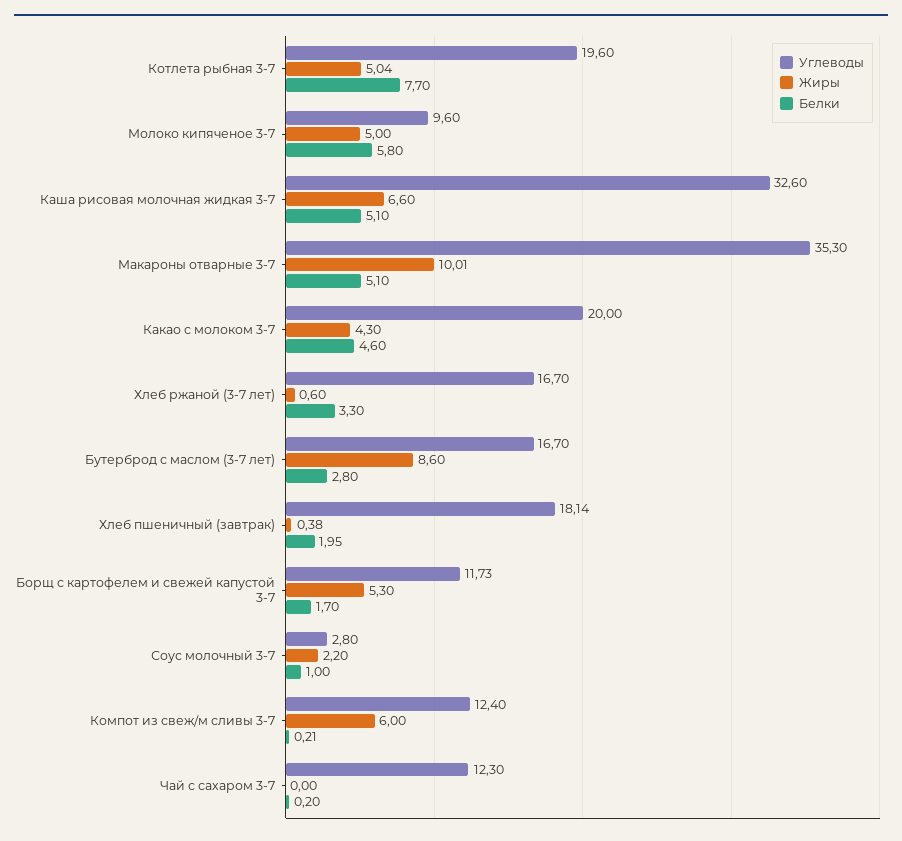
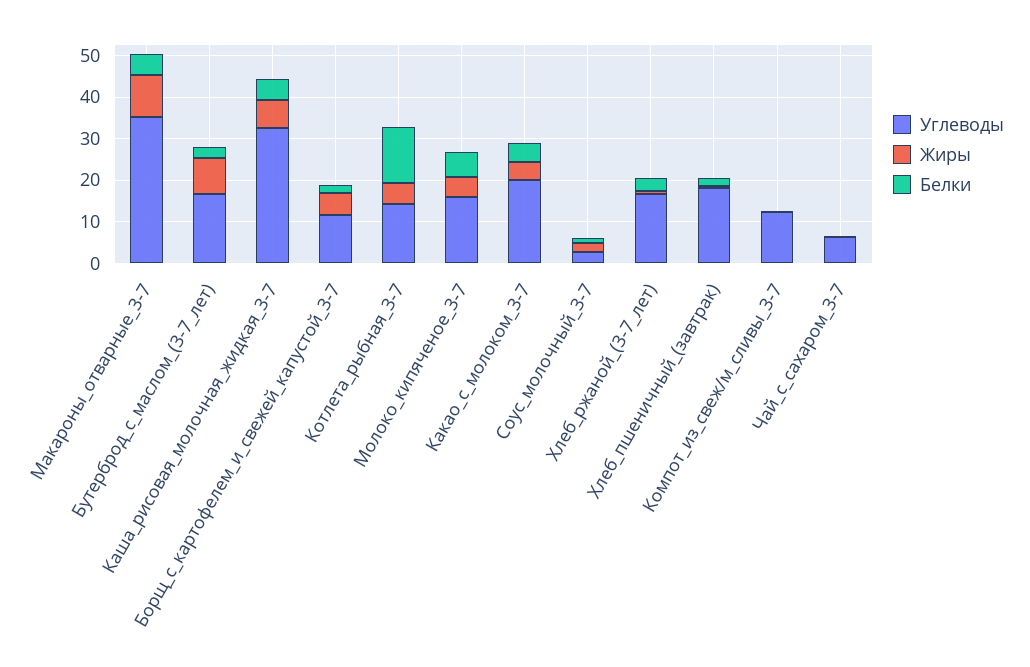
  {
    "Углеводы": {
-     "Котлета рыбная 3-7": 19.6,
+     "Котлета рыбная 3-7": 14,
-     "Молоко кипяченое 3-7": 9.6,
+     "Молоко кипяченое 3-7": 16,
      "Каша рисовая молочная жидкая 3-7": 32.6,
      "Макароны отварные 3-7": 35.3,
      "Какао с молоком 3-7": 20,
      "Хлеб ржаной (3-7 лет)": 16.7,
      "Бутерброд с маслом (3-7 лет)": 16.7,
      "Хлеб пшеничный (завтрак)": 18.14,
      "Борщ с картофелем и свежей капустой 3-7": 11.73,
      "Соус молочный 3-7": 2.8,
      "Компот из свеж/м сливы 3-7": 12.4,
-     "Чай с сахаром 3-7": 12.3
+     "Чай с сахаром 3-7": 6
    },
    "Жиры": {
      "Котлета рыбная 3-7": 5.04,
      "Молоко кипяченое 3-7": 5,
      "Каша рисовая молочная жидкая 3-7": 6.6,
      "Макароны отварные 3-7": 10.01,
      "Какао с молоком 3-7": 4.3,
      "Хлеб ржаной (3-7 лет)": 0.6,
      "Бутерброд с маслом (3-7 лет)": 8.6,
      "Хлеб пшеничный (завтрак)": 0.38,
      "Борщ с картофелем и свежей капустой 3-7": 5.3,
      "Соус молочный 3-7": 2.2,
-     "Компот из свеж/м сливы 3-7": 6,
+     "Компот из свеж/м сливы 3-7": 0,
      "Чай с сахаром 3-7": 0
    },
    "Белки": {
-     "Котлета рыбная 3-7": 7.7,
+     "Котлета рыбная 3-7": 14,
      "Молоко кипяченое 3-7": 5.8,
      "Каша рисовая молочная жидкая 3-7": 5.1,
      "Макароны отварные 3-7": 5.1,
      "Какао с молоком 3-7": 4.6,
      "Хлеб ржаной (3-7 лет)": 3.3,
      "Бутерброд с маслом (3-7 лет)": 2.8,
      "Хлеб пшеничный (завтрак)": 1.95,
      "Борщ с картофелем и свежей капустой 3-7": 1.7,
      "Соус молочный 3-7": 1,
      "Компот из свеж/м сливы 3-7": 0.21,
      "Чай с сахаром 3-7": 0.2
    }
  }

